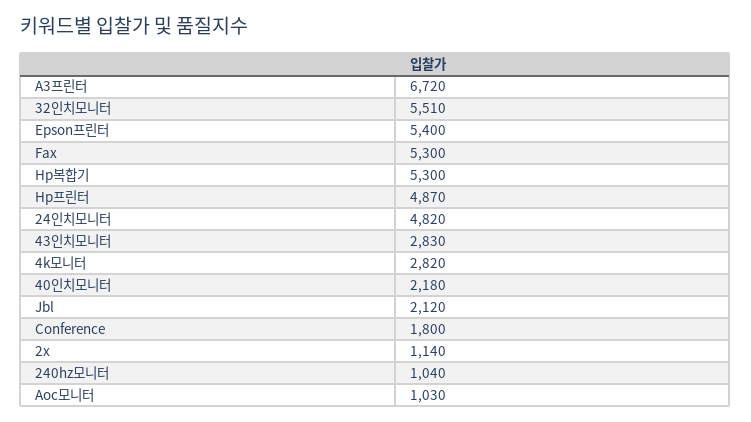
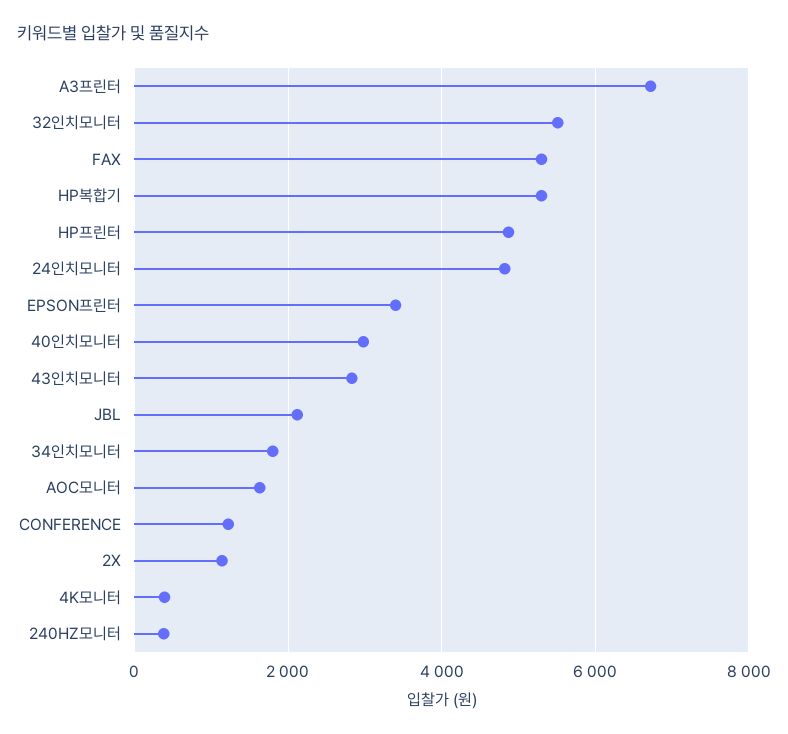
  {
    "A3프린터": 6720,
    "32인치모니터": 5510,
-   "Epson프린터": 5400,
+   "Epson프린터": 3400,
    "Fax": 5300,
    "Hp복합기": 5300,
    "Hp프린터": 4870,
    "24인치모니터": 4820,
    "43인치모니터": 2830,
-   "4k모니터": 2820,
+   "4k모니터": 400,
-   "40인치모니터": 2180,
+   "40인치모니터": 3000,
    "Jbl": 2120,
-   "Conference": 1800,
+   "Conference": 1200,
    "2x": 1140,
-   "240hz모니터": 1040,
+   "240hz모니터": 400,
-   "Aoc모니터": 1030
+   "Aoc모니터": 1600,
+   "34인치모니터": 1800
  }

